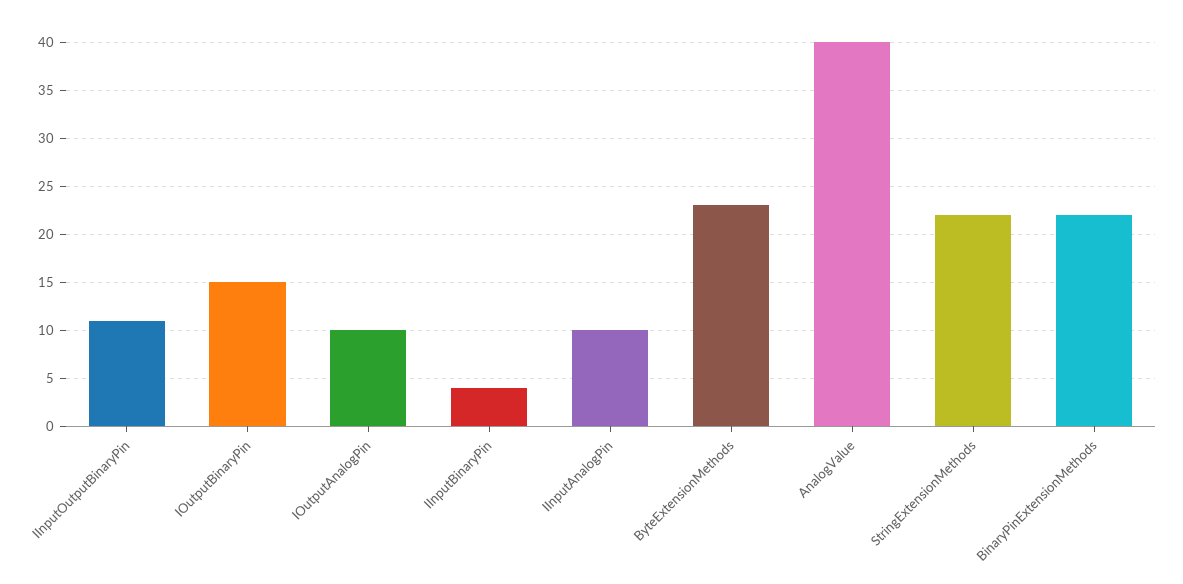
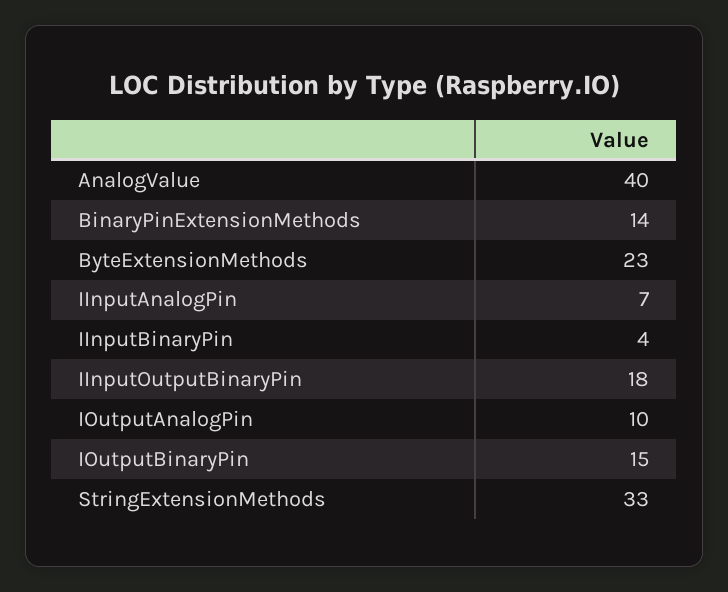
  {
-   "IInputOutputBinaryPin": 11,
+   "IInputOutputBinaryPin": 18,
    "IOutputBinaryPin": 15,
    "IOutputAnalogPin": 10,
    "IInputBinaryPin": 4,
-   "IInputAnalogPin": 10,
+   "IInputAnalogPin": 7,
    "ByteExtensionMethods": 23,
    "AnalogValue": 40,
-   "StringExtensionMethods": 22,
+   "StringExtensionMethods": 33,
-   "BinaryPinExtensionMethods": 22
+   "BinaryPinExtensionMethods": 14
  }

